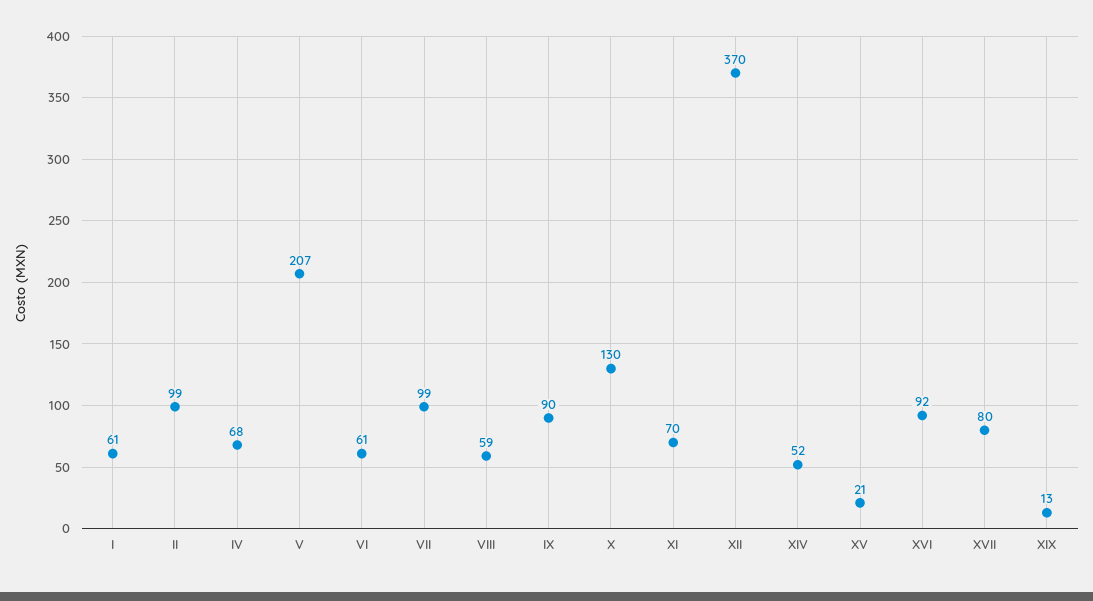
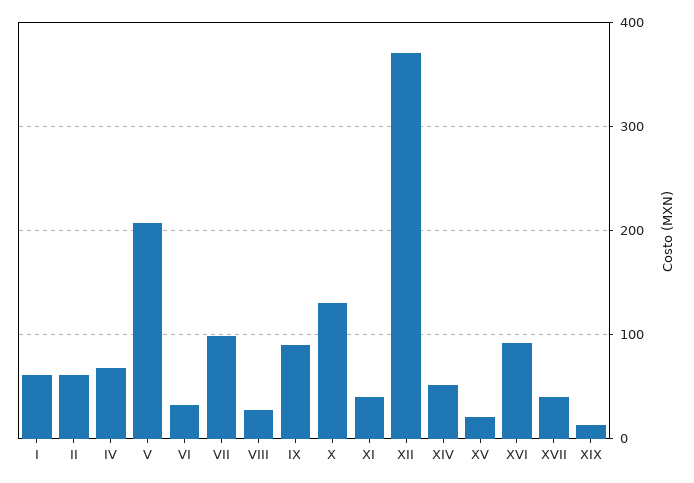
  {
    "I": 61,
-   "II": 99,
+   "II": 60,
    "IV": 68,
    "V": 207,
-   "VI": 61,
+   "VI": 30,
    "VII": 99,
-   "VIII": 59,
+   "VIII": 30,
    "IX": 90,
    "X": 130,
-   "XI": 70,
+   "XI": 40,
    "XII": 370,
    "XIV": 52,
    "XV": 21,
    "XVI": 92,
-   "XVII": 80,
+   "XVII": 40,
    "XIX": 13
  }

